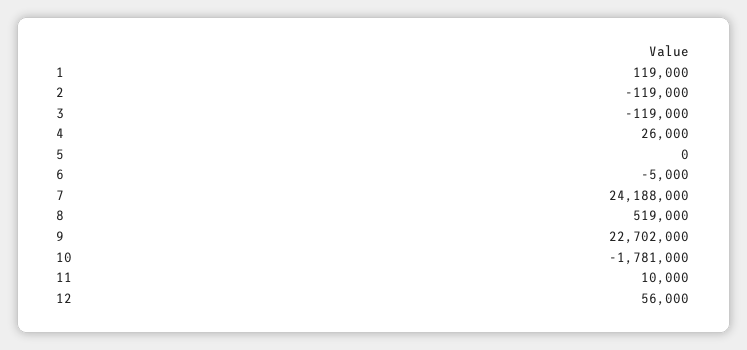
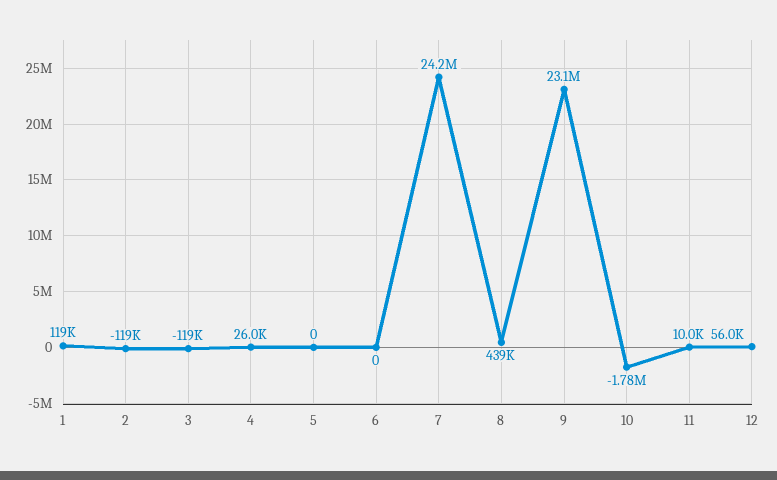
  {
    "1": 119000,
    "2": -119000,
    "3": -119000,
    "4": 26000,
    "5": 0,
-   "6": -5000,
+   "6": 0,
    "7": 24188000,
-   "8": 519000,
+   "8": 439000,
-   "9": 22702000,
+   "9": 23100000,
    "10": -1781000,
    "11": 10000,
    "12": 56000
  }

